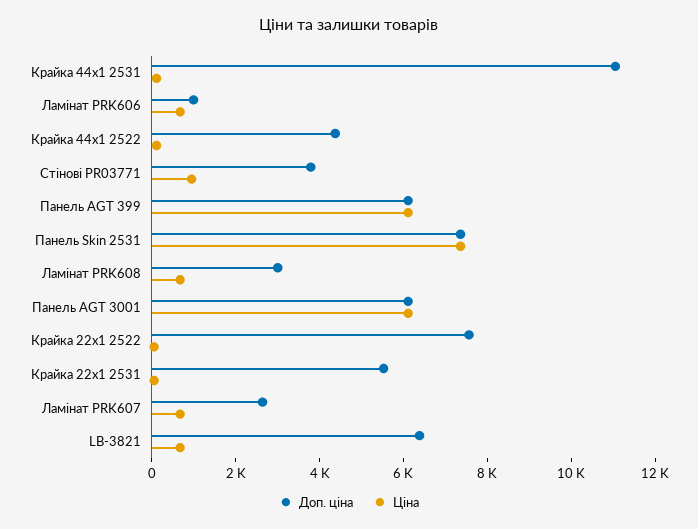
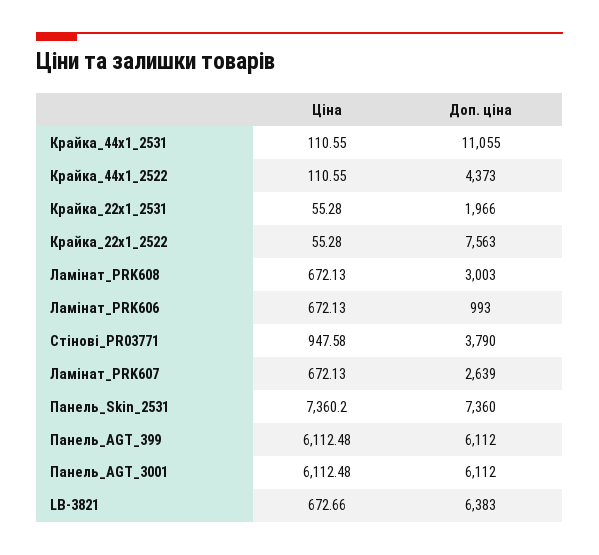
  {
    "Доп. ціна": {
      "Крайка 44x1 2531": 11055,
      "Ламінат PRK606": 993,
      "Крайка 44x1 2522": 4373,
      "Стінові PR03771": 3790,
      "Панель AGT 399": 6112,
      "Панель Skin 2531": 7360,
      "Ламінат PRK608": 3003,
      "Панель AGT 3001": 6112,
      "Крайка 22x1 2522": 7563,
-     "Крайка 22x1 2531": 5500,
+     "Крайка 22x1 2531": 1966,
      "Ламінат PRK607": 2639,
      "LB-3821": 6383
    },
    "Ціна": {
      "Крайка 44x1 2531": 110.55,
      "Ламінат PRK606": 672.13,
      "Крайка 44x1 2522": 110.55,
      "Стінові PR03771": 947.58,
      "Панель AGT 399": 6112.48,
      "Панель Skin 2531": 7360.2,
      "Ламінат PRK608": 672.13,
      "Панель AGT 3001": 6112.48,
      "Крайка 22x1 2522": 55.28,
      "Крайка 22x1 2531": 55.28,
      "Ламінат PRK607": 672.13,
      "LB-3821": 672.66
    }
  }

